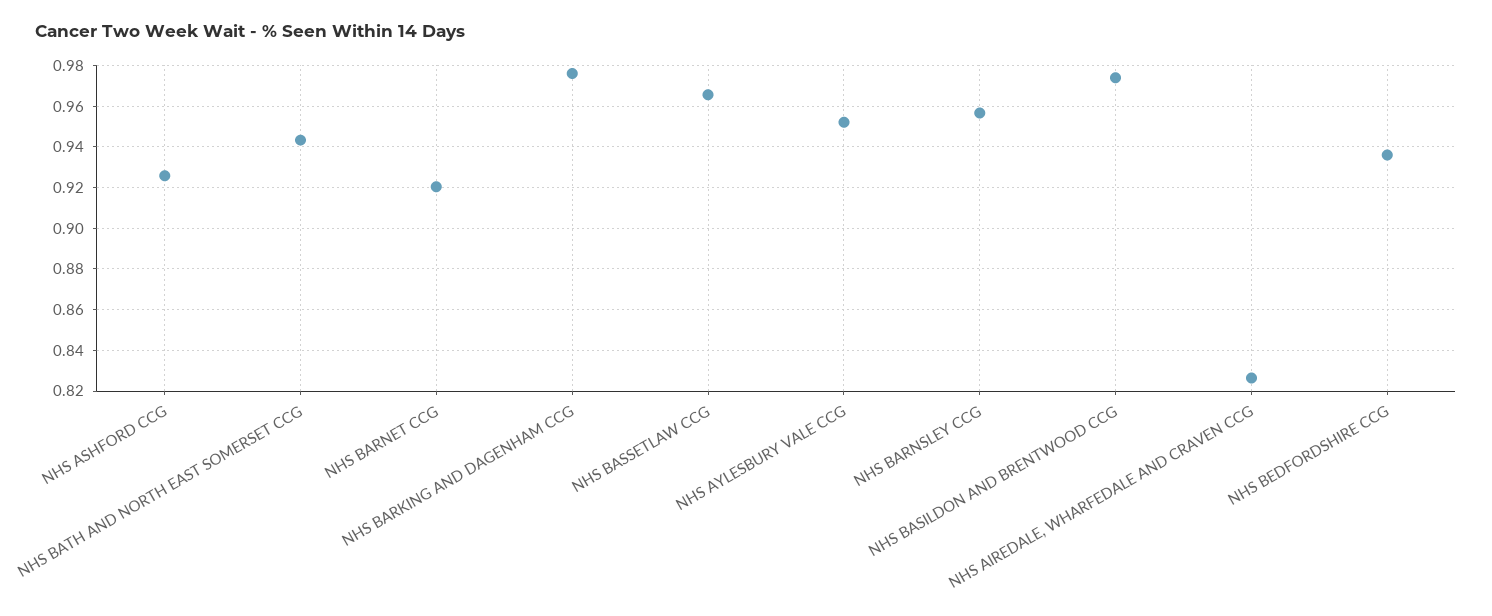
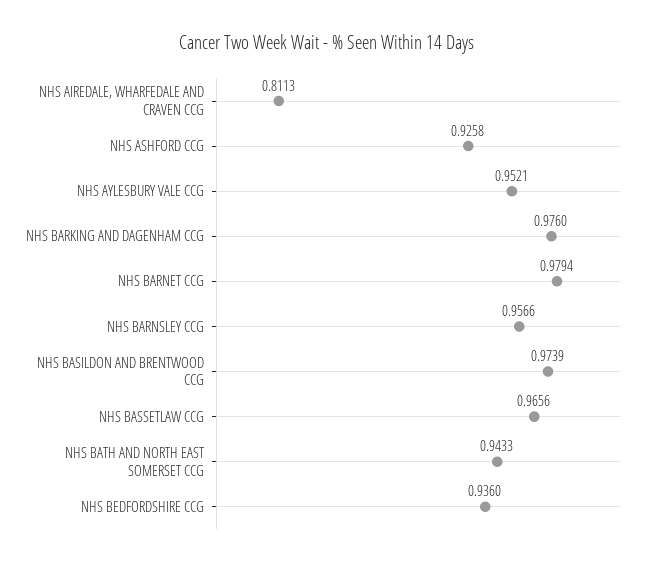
  {
    "NHS ASHFORD CCG": 0.9258,
    "NHS BATH AND NORTH EAST SOMERSET CCG": 0.9433,
-   "NHS BARNET CCG": 0.92,
+   "NHS BARNET CCG": 0.9794,
    "NHS BARKING AND DAGENHAM CCG": 0.976,
    "NHS BASSETLAW CCG": 0.9656,
    "NHS AYLESBURY VALE CCG": 0.9521,
    "NHS BARNSLEY CCG": 0.9566,
    "NHS BASILDON AND BRENTWOOD CCG": 0.9739,
-   "NHS AIREDALE, WHARFEDALE AND CRAVEN CCG": 0.825,
+   "NHS AIREDALE, WHARFEDALE AND CRAVEN CCG": 0.8113,
    "NHS BEDFORDSHIRE CCG": 0.936
  }

